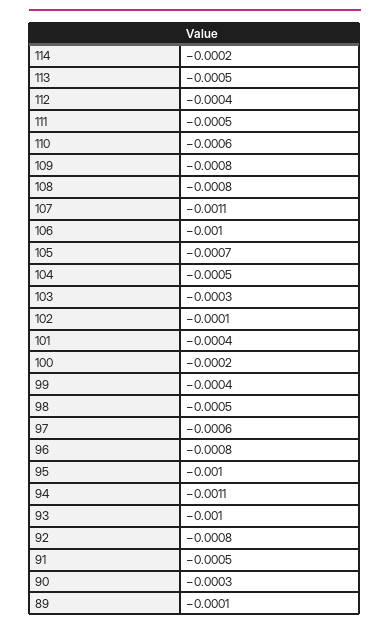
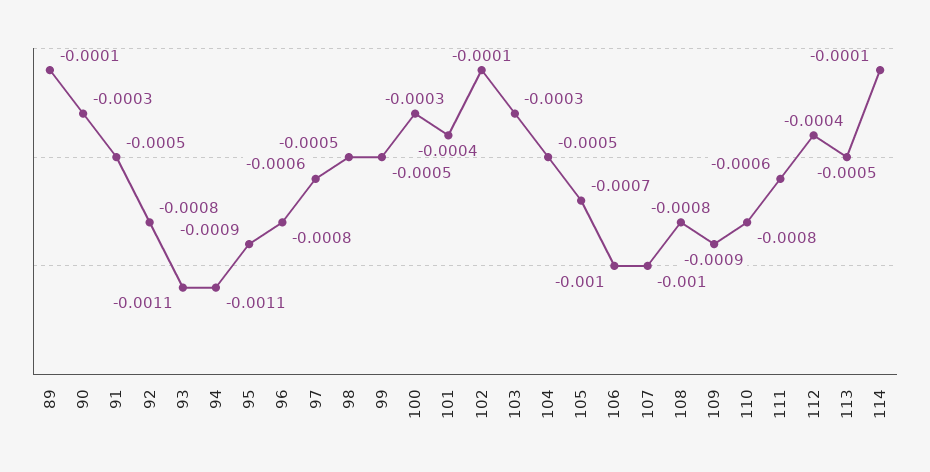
  {
-   "114": -0.0002,
+   "114": -0.0001,
    "113": -0.0005,
    "112": -0.0004,
-   "111": -0.0005,
+   "111": -0.0006,
-   "110": -0.0006,
+   "110": -0.0008,
-   "109": -0.0008,
+   "109": -0.0009,
    "108": -0.0008,
-   "107": -0.0011,
+   "107": -0.001,
    "106": -0.001,
    "105": -0.0007,
    "104": -0.0005,
    "103": -0.0003,
    "102": -0.0001,
    "101": -0.0004,
-   "100": -0.0002,
+   "100": -0.0003,
-   "99": -0.0004,
+   "99": -0.0005,
    "98": -0.0005,
    "97": -0.0006,
    "96": -0.0008,
-   "95": -0.001,
+   "95": -0.0009,
    "94": -0.0011,
-   "93": -0.001,
+   "93": -0.0011,
    "92": -0.0008,
    "91": -0.0005,
    "90": -0.0003,
    "89": -0.0001
  }

